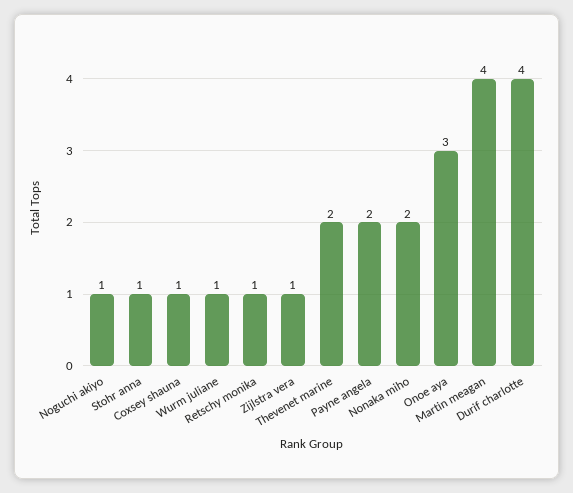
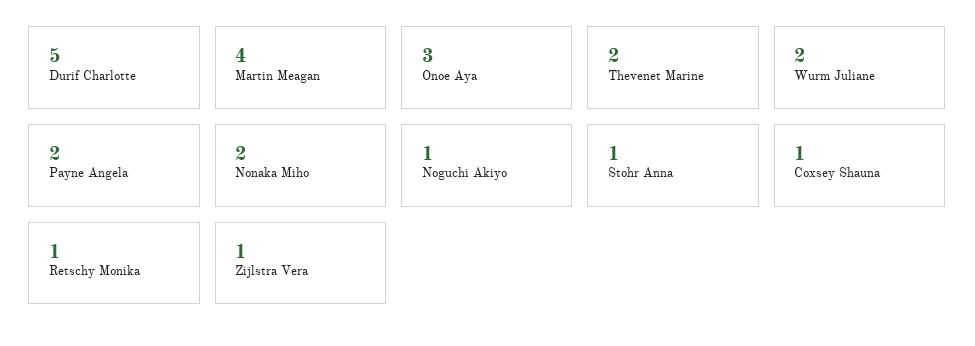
  {
    "Noguchi akiyo": 1,
    "Stohr anna": 1,
    "Coxsey shauna": 1,
-   "Wurm juliane": 1,
+   "Wurm juliane": 2,
    "Retschy monika": 1,
    "Zijlstra vera": 1,
    "Thevenet marine": 2,
    "Payne angela": 2,
    "Nonaka miho": 2,
    "Onoe aya": 3,
    "Martin meagan": 4,
-   "Durif charlotte": 4
+   "Durif charlotte": 5
  }

